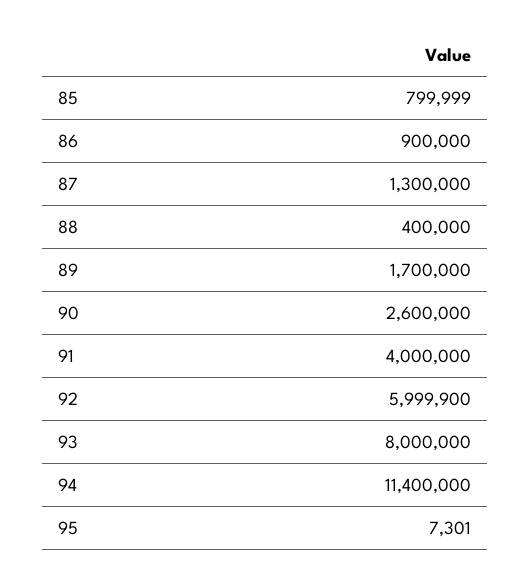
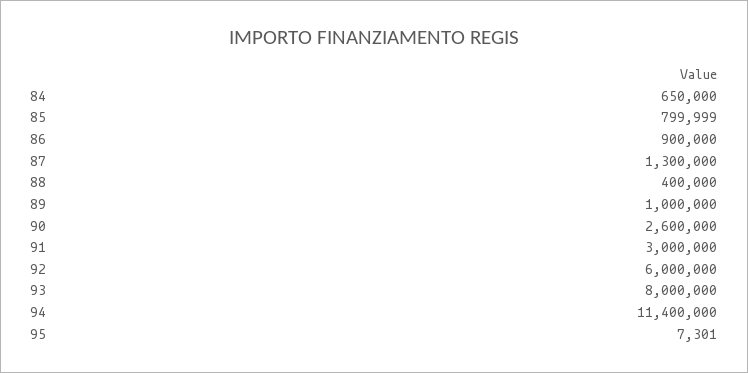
  {
    "85": 799999,
    "86": 900000,
    "87": 1300000,
    "88": 400000,
-   "89": 1700000,
+   "89": 1000000,
    "90": 2600000,
-   "91": 4000000,
+   "91": 3000000,
-   "92": 5999900,
+   "92": 6000000,
    "93": 8000000,
    "94": 11400000,
-   "95": 7301
+   "95": 7301,
+   "84": 650000
  }

